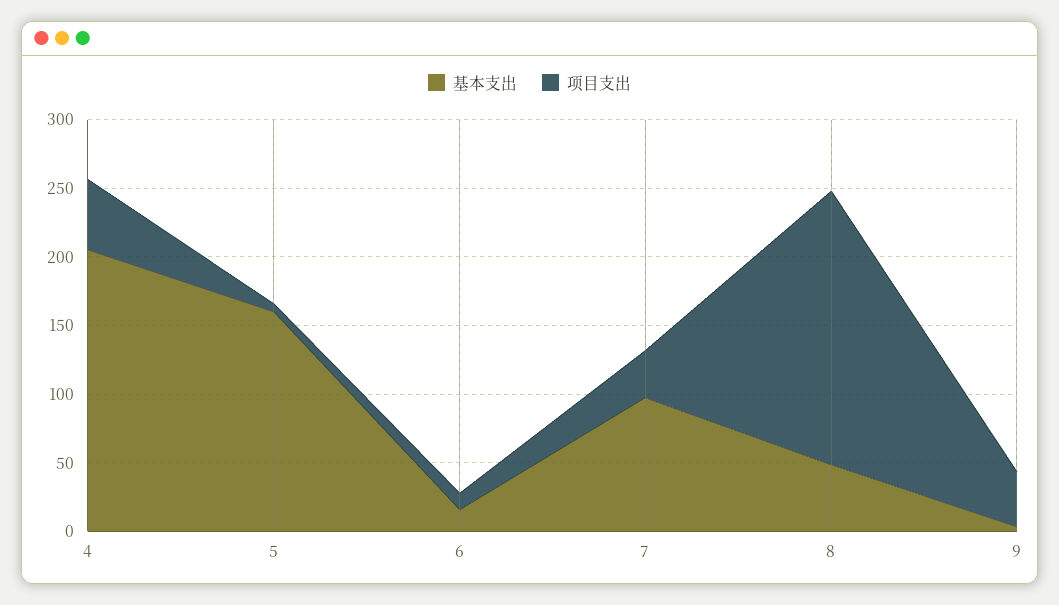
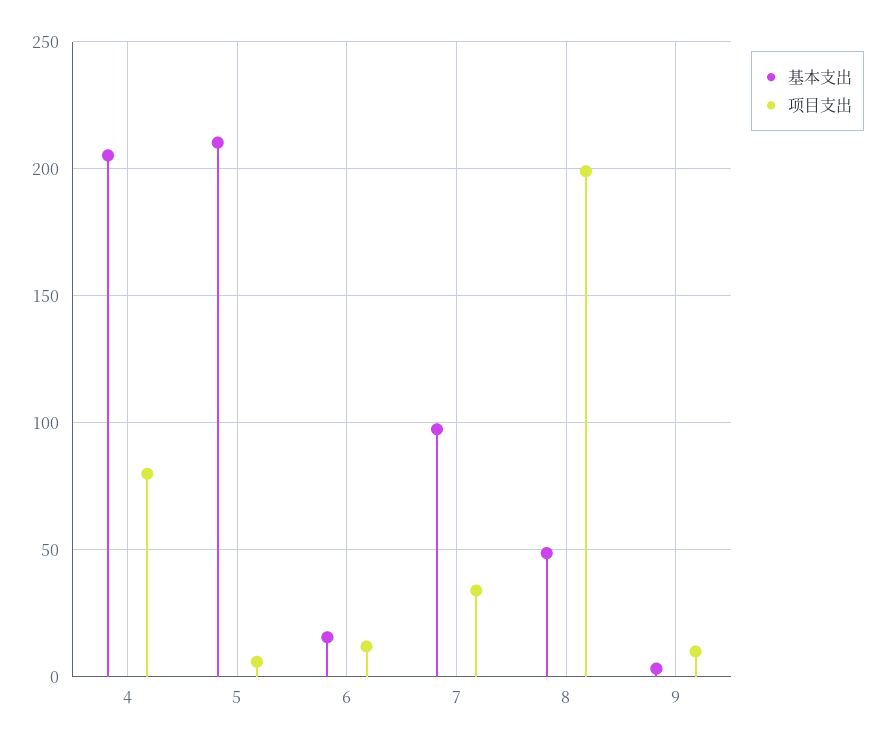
  {
    "基本支出": {
      "4": 205,
-     "5": 160,
+     "5": 210,
      "6": 15,
      "7": 95,
      "8": 50,
      "9": 5
    },
    "项目支出": {
-     "4": 50,
+     "4": 80,
      "5": 5,
      "6": 10,
      "7": 35,
      "8": 200,
-     "9": 40
+     "9": 10
    }
  }

